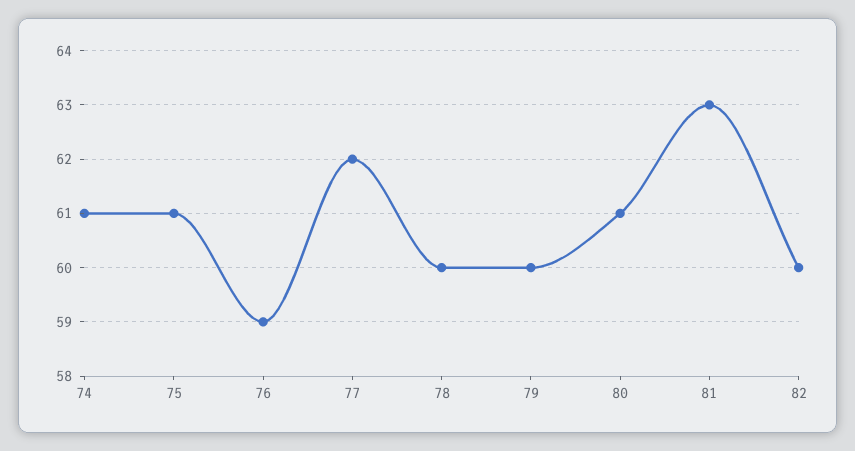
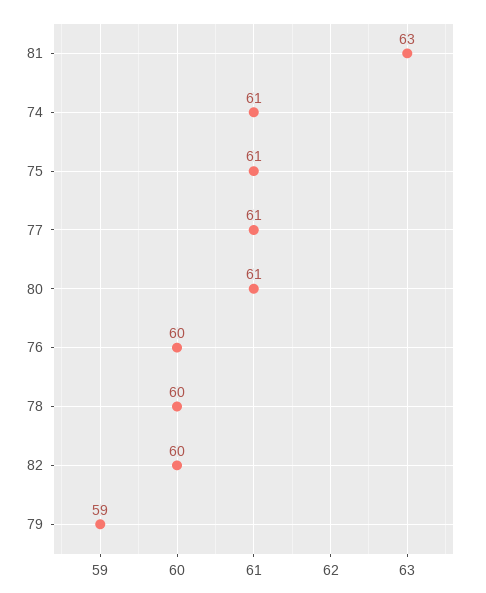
  {
    "74": 61,
    "75": 61,
-   "76": 59,
+   "76": 60,
-   "77": 62,
+   "77": 61,
    "78": 60,
-   "79": 60,
+   "79": 59,
    "80": 61,
    "81": 63,
    "82": 60
  }

